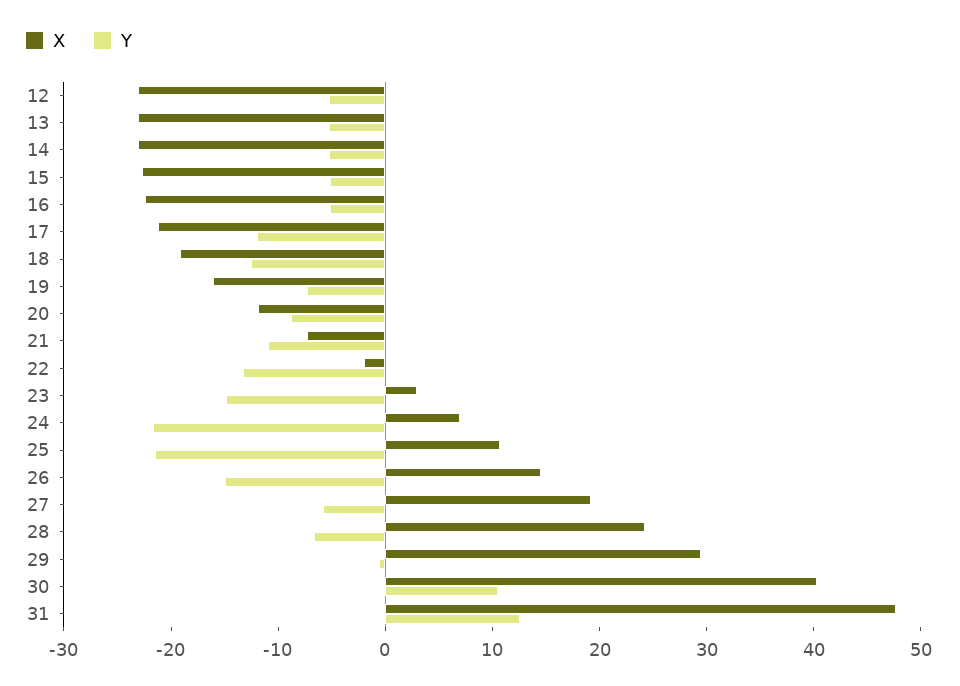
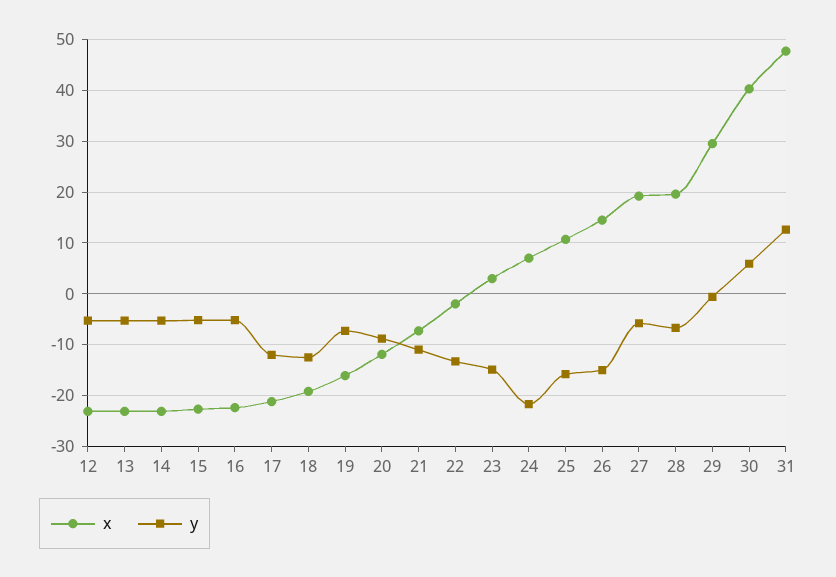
  {
    "X": {
      "12": -24,
      "13": -24,
      "14": -24,
      "15": -22,
      "16": -22,
      "17": -22,
      "18": -20,
      "19": -16,
      "20": -12,
      "21": -8,
      "22": -2,
      "23": 4,
      "24": 8,
      "25": 10,
      "26": 14,
      "27": 20,
-     "28": 24,
+     "28": 20,
      "29": 30,
      "30": 40,
      "31": 48
    },
    "Y": {
      "12": -6,
      "13": -6,
      "14": -6,
      "15": -6,
      "16": -6,
      "17": -12,
      "18": -12,
      "19": -8,
      "20": -8,
      "21": -12,
      "22": -14,
      "23": -14,
      "24": -22,
-     "25": -22,
+     "25": -16,
      "26": -16,
      "27": -6,
      "28": -6,
      "29": 0,
-     "30": 10,
+     "30": 6,
      "31": 12
    }
  }

